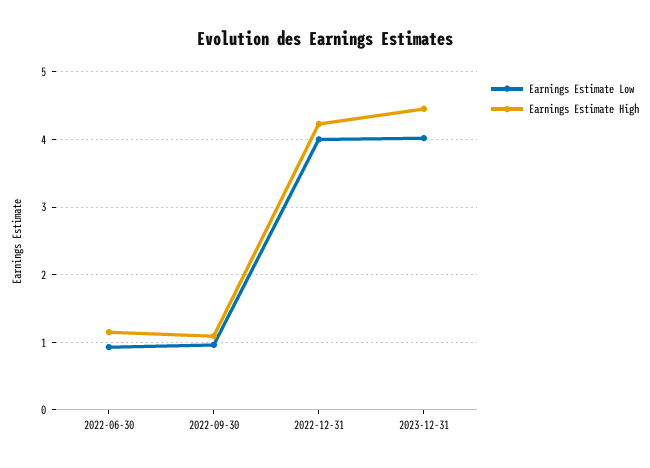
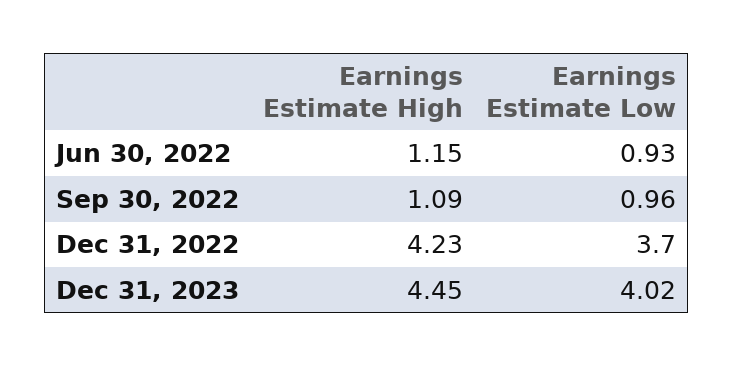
  {
    "Earnings Estimate Low": {
      "2022-06-30": 0.93,
      "2022-09-30": 0.96,
-     "2022-12-31": 4,
+     "2022-12-31": 3.7,
      "2023-12-31": 4.02
    },
    "Earnings Estimate High": {
      "2022-06-30": 1.15,
      "2022-09-30": 1.09,
      "2022-12-31": 4.23,
      "2023-12-31": 4.45
    }
  }

